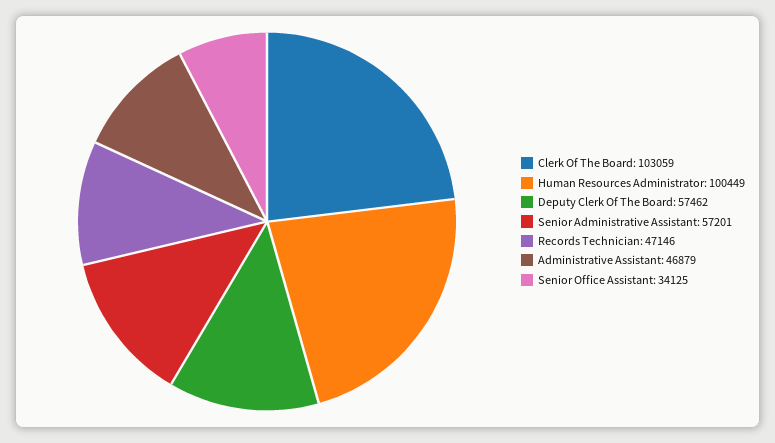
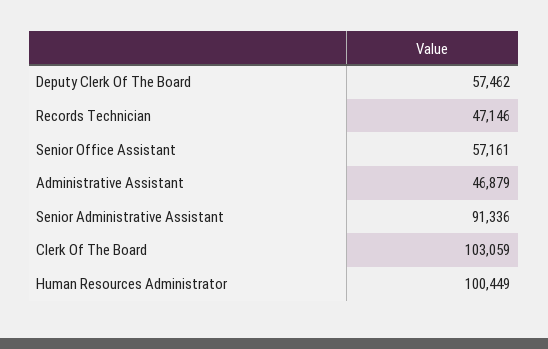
  {
    "Clerk Of The Board": 103059,
    "Human Resources Administrator": 100449,
    "Deputy Clerk Of The Board": 57462,
-   "Senior Administrative Assistant": 57201,
+   "Senior Administrative Assistant": 91336,
    "Records Technician": 47146,
    "Administrative Assistant": 46879,
-   "Senior Office Assistant": 34125
+   "Senior Office Assistant": 57161
  }

